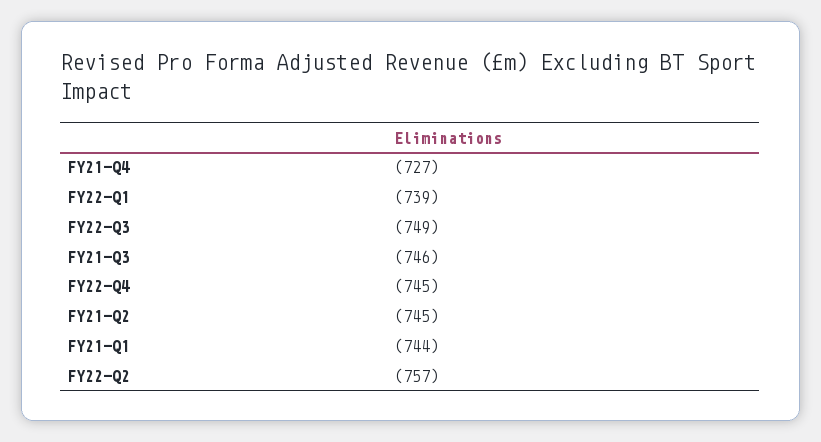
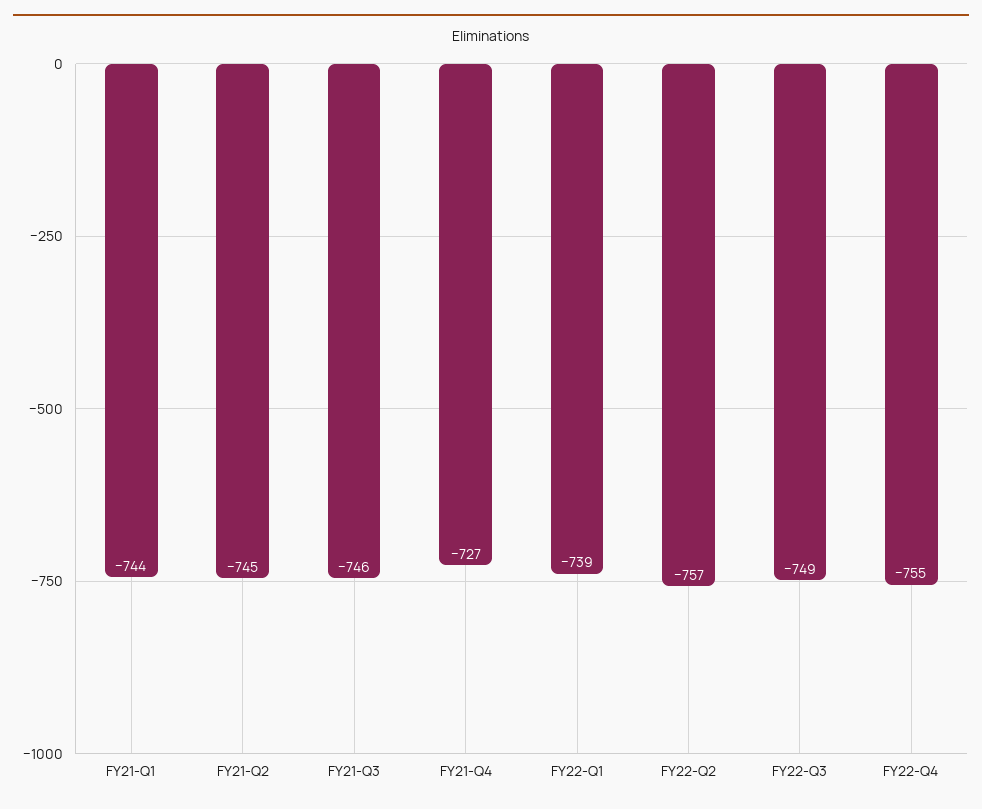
  {
    "FY21-Q4": -727,
    "FY22-Q1": -739,
    "FY22-Q3": -749,
    "FY21-Q3": -746,
-   "FY22-Q4": -745,
+   "FY22-Q4": -755,
    "FY21-Q2": -745,
    "FY21-Q1": -744,
    "FY22-Q2": -757
  }

